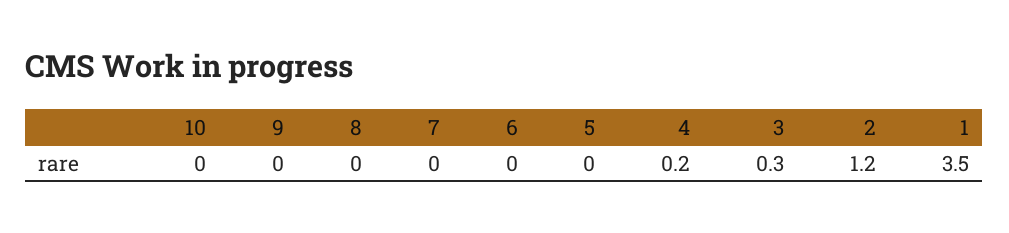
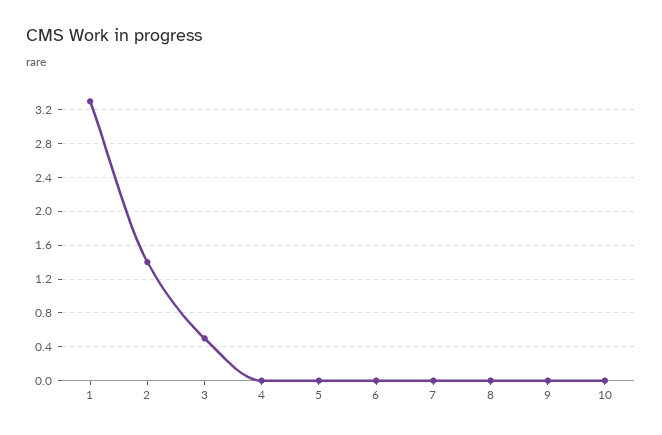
  {
    "10": 0,
    "9": 0,
    "8": 0,
    "7": 0,
    "6": 0,
    "5": 0,
-   "4": 0.2,
+   "4": 0,
-   "3": 0.3,
+   "3": 0.5,
-   "2": 1.2,
+   "2": 1.4,
-   "1": 3.5
+   "1": 3.3
  }

